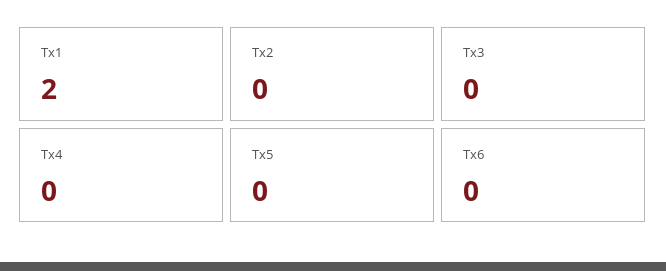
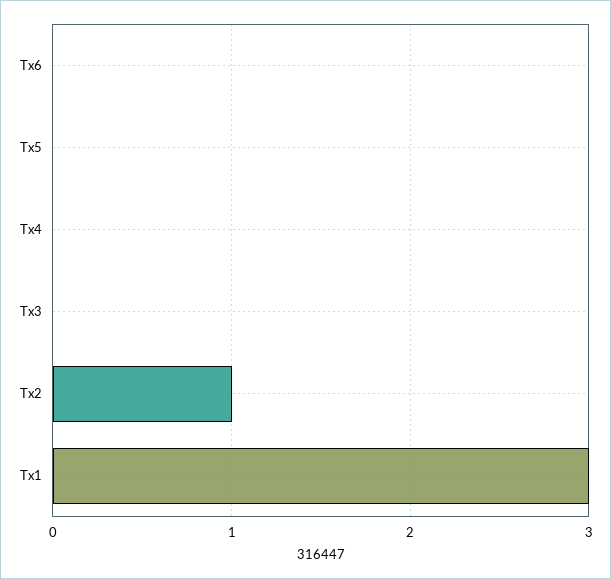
  {
-   "Tx1": 2,
+   "Tx1": 3,
-   "Tx2": 0,
+   "Tx2": 1,
    "Tx3": 0,
    "Tx4": 0,
    "Tx5": 0,
    "Tx6": 0
  }

